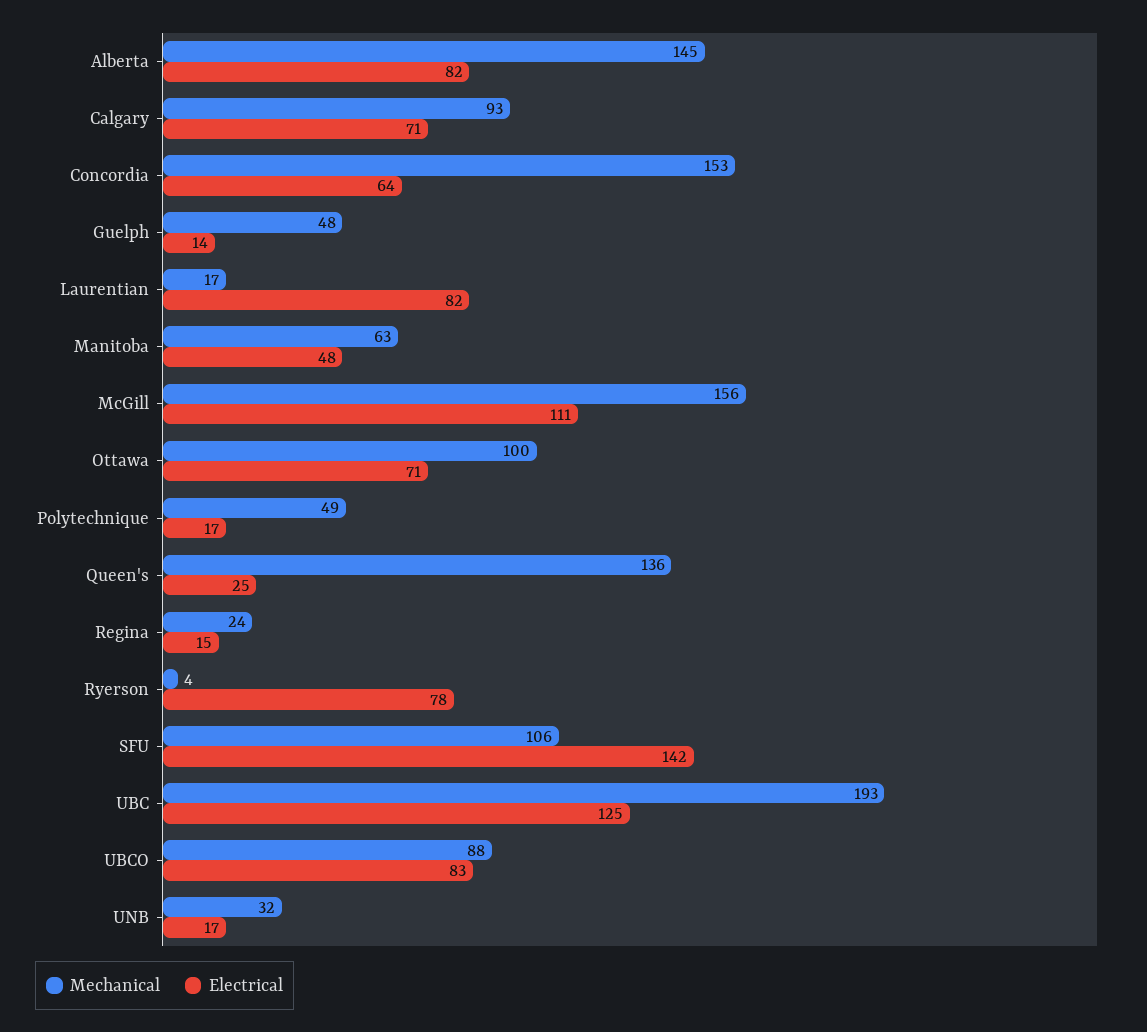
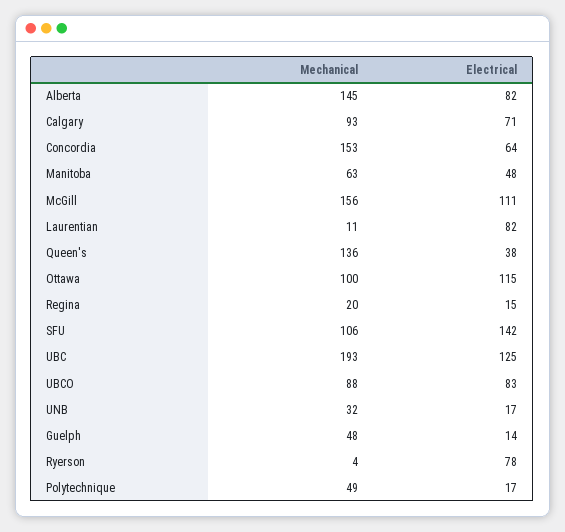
  {
    "Mechanical": {
      "Alberta": 145,
      "Calgary": 93,
      "Concordia": 153,
      "Guelph": 48,
-     "Laurentian": 17,
+     "Laurentian": 11,
      "Manitoba": 63,
      "McGill": 156,
      "Ottawa": 100,
      "Polytechnique": 49,
      "Queen's": 136,
-     "Regina": 24,
+     "Regina": 20,
      "Ryerson": 4,
      "SFU": 106,
      "UBC": 193,
      "UBCO": 88,
      "UNB": 32
    },
    "Electrical": {
      "Alberta": 82,
      "Calgary": 71,
      "Concordia": 64,
      "Guelph": 14,
      "Laurentian": 82,
      "Manitoba": 48,
      "McGill": 111,
-     "Ottawa": 71,
+     "Ottawa": 115,
      "Polytechnique": 17,
-     "Queen's": 25,
+     "Queen's": 38,
      "Regina": 15,
      "Ryerson": 78,
      "SFU": 142,
      "UBC": 125,
      "UBCO": 83,
      "UNB": 17
    }
  }

